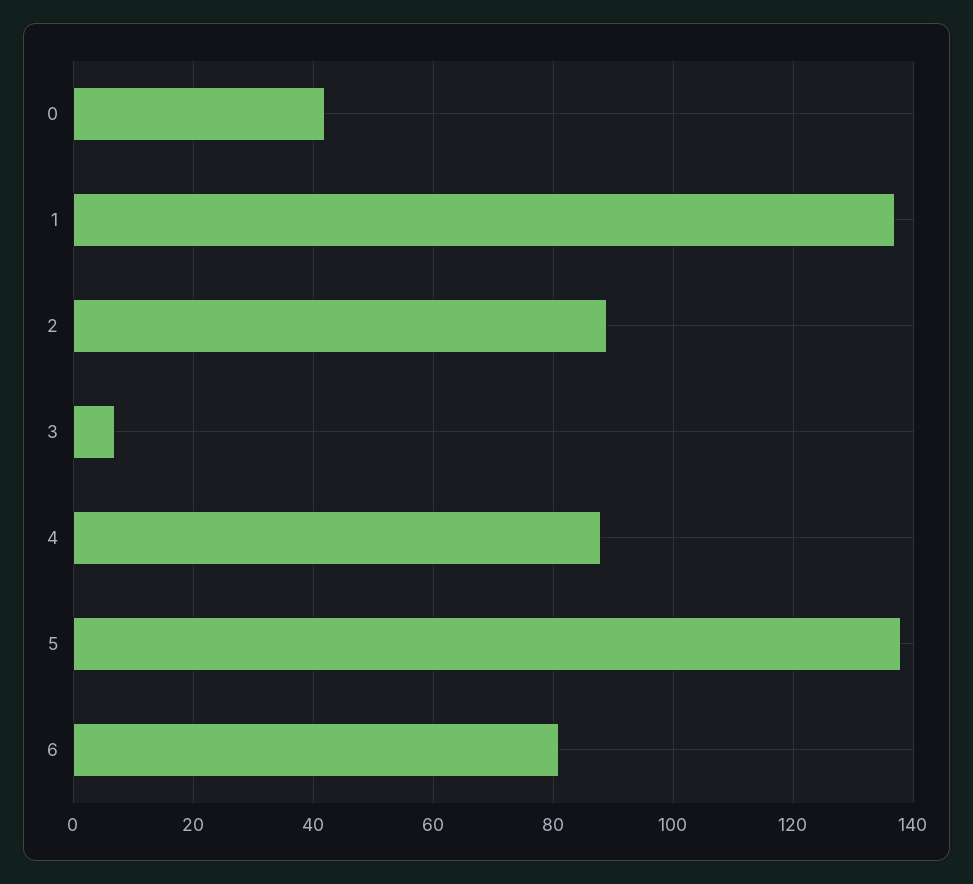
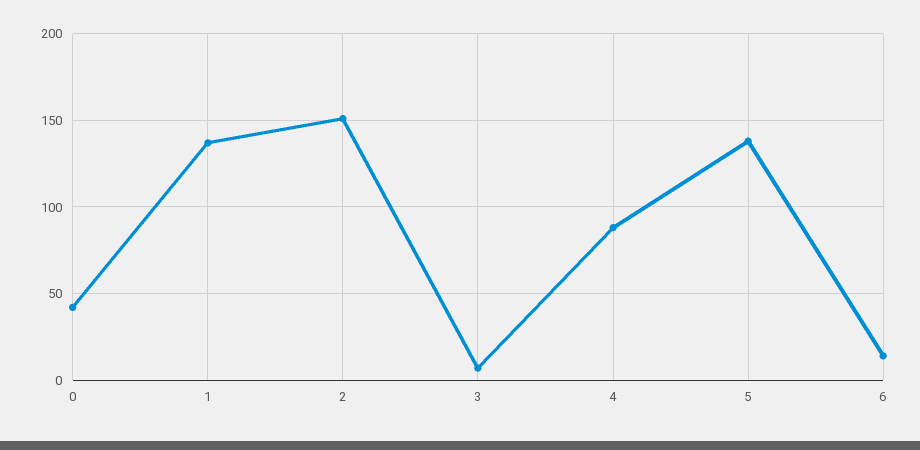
  {
    "0": 40,
    "1": 135,
-   "2": 90,
+   "2": 150,
    "3": 5,
    "4": 90,
    "5": 140,
-   "6": 80
+   "6": 15
  }

